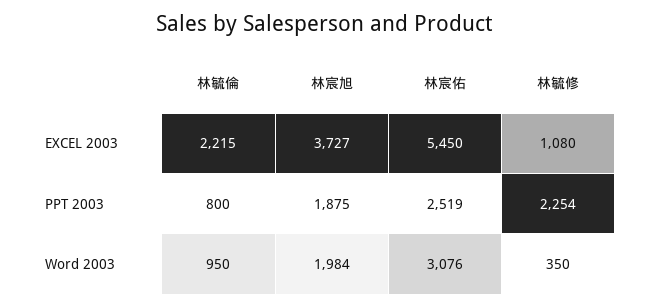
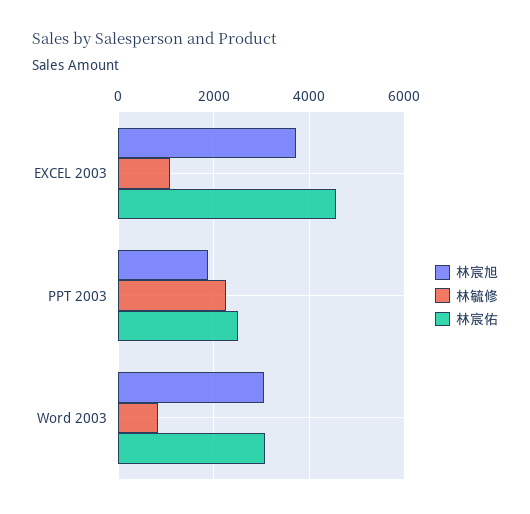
  {
-   "林毓倫": {
-     "EXCEL 2003": 2215,
-     "PPT 2003": 800,
-     "Word 2003": 950
-   },
    "林宸旭": {
      "EXCEL 2003": 3727,
      "PPT 2003": 1875,
-     "Word 2003": 1984
+     "Word 2003": 3000
    },
    "林宸佑": {
-     "EXCEL 2003": 5450,
+     "EXCEL 2003": 4600,
      "PPT 2003": 2519,
      "Word 2003": 3076
    },
    "林毓修": {
      "EXCEL 2003": 1080,
      "PPT 2003": 2254,
-     "Word 2003": 350
+     "Word 2003": 800
    }
  }

